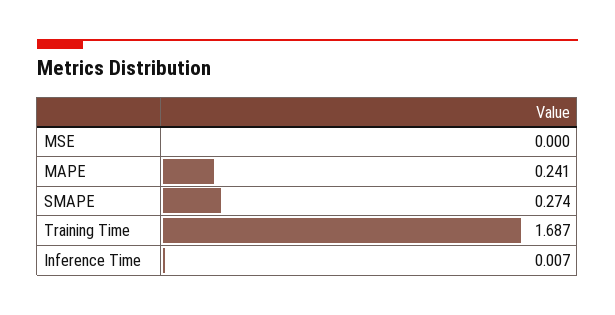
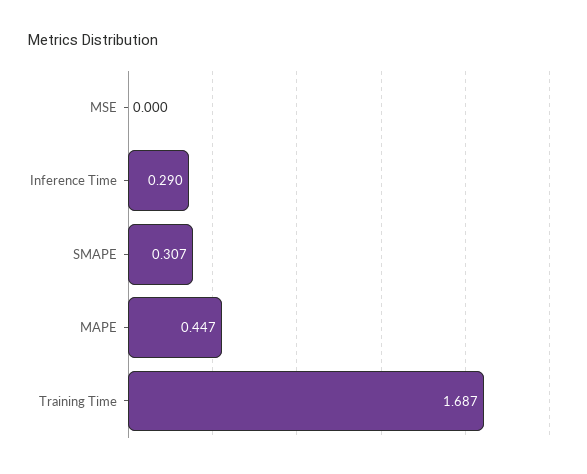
  {
    "MSE": 0,
-   "MAPE": 0.241,
+   "MAPE": 0.447,
-   "SMAPE": 0.274,
+   "SMAPE": 0.307,
    "Training Time": 1.687,
-   "Inference Time": 0.007
+   "Inference Time": 0.29
  }

